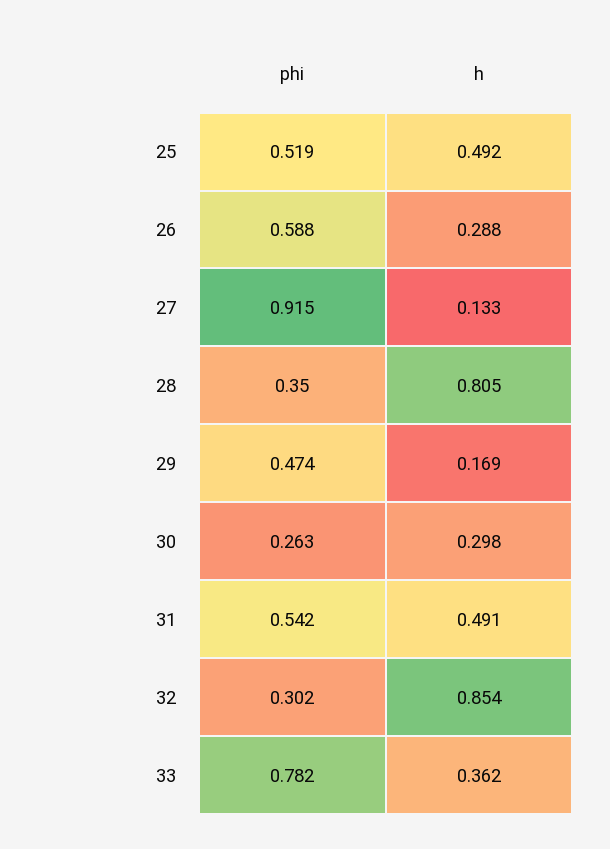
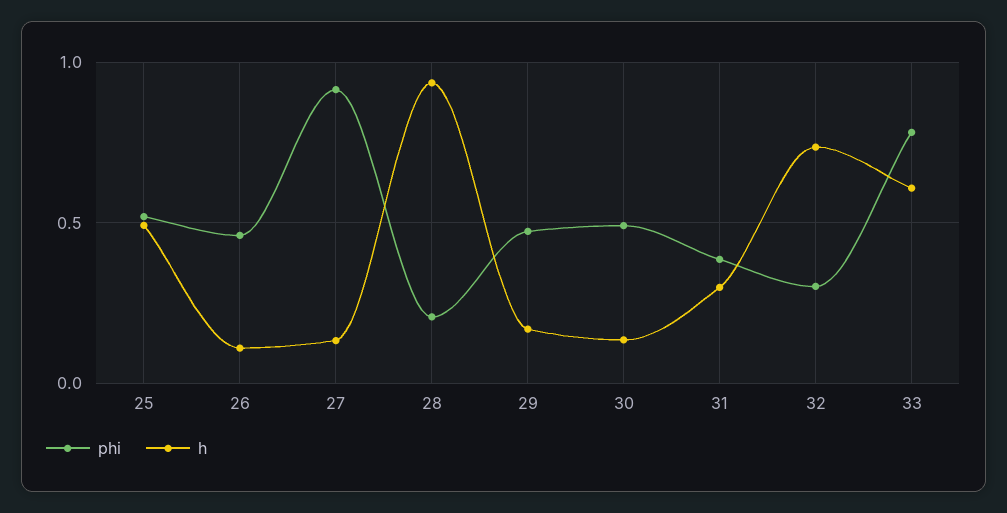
  {
    "phi": {
      "25": 0.519,
-     "26": 0.588,
+     "26": 0.45,
      "27": 0.915,
-     "28": 0.35,
+     "28": 0.2,
      "29": 0.474,
-     "30": 0.263,
+     "30": 0.5,
-     "31": 0.542,
+     "31": 0.4,
      "32": 0.302,
      "33": 0.782
    },
    "h": {
      "25": 0.492,
-     "26": 0.288,
+     "26": 0.1,
      "27": 0.133,
-     "28": 0.805,
+     "28": 0.95,
      "29": 0.169,
-     "30": 0.298,
+     "30": 0.15,
-     "31": 0.491,
+     "31": 0.3,
-     "32": 0.854,
+     "32": 0.75,
-     "33": 0.362
+     "33": 0.6
    }
  }

